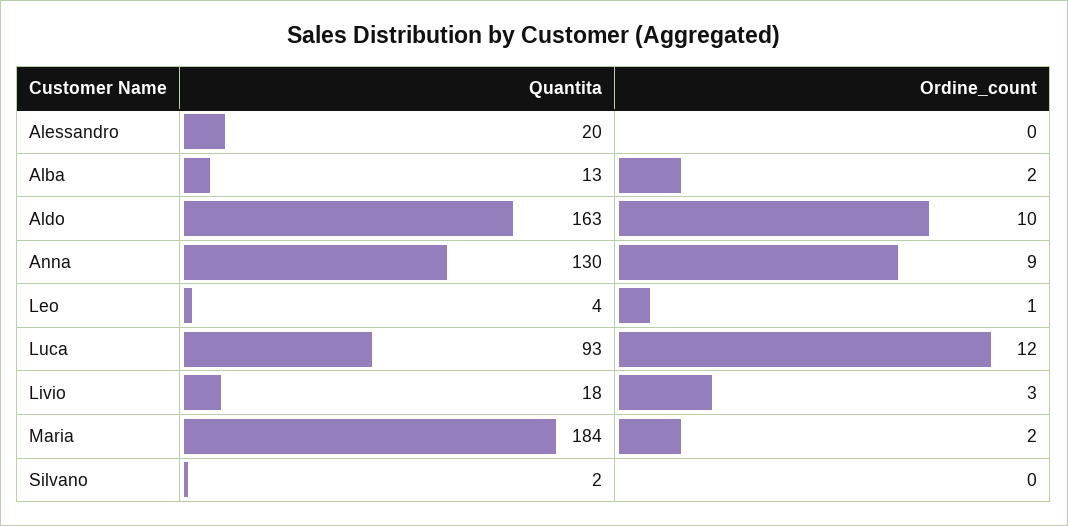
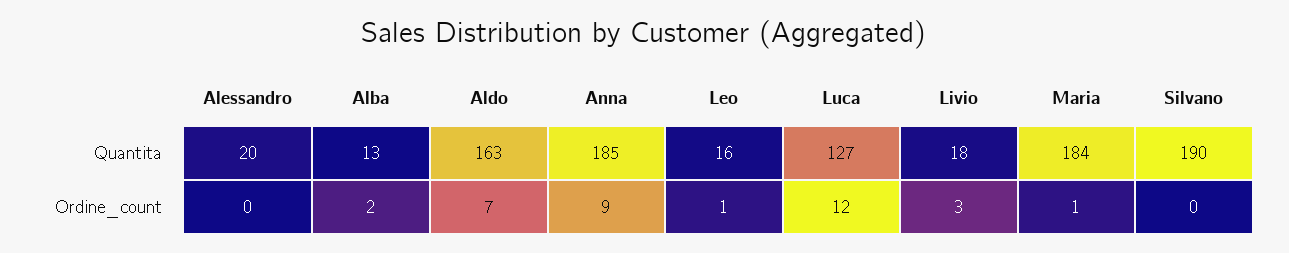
  {
    "Quantita": {
      "Alessandro": 20,
      "Alba": 13,
      "Aldo": 163,
-     "Anna": 130,
+     "Anna": 185,
-     "Leo": 4,
+     "Leo": 16,
-     "Luca": 93,
+     "Luca": 127,
      "Livio": 18,
      "Maria": 184,
-     "Silvano": 2
+     "Silvano": 190
    },
    "Ordine_count": {
      "Alessandro": 0,
      "Alba": 2,
-     "Aldo": 10,
+     "Aldo": 7,
      "Anna": 9,
      "Leo": 1,
      "Luca": 12,
      "Livio": 3,
-     "Maria": 2,
+     "Maria": 1,
      "Silvano": 0
    }
  }

